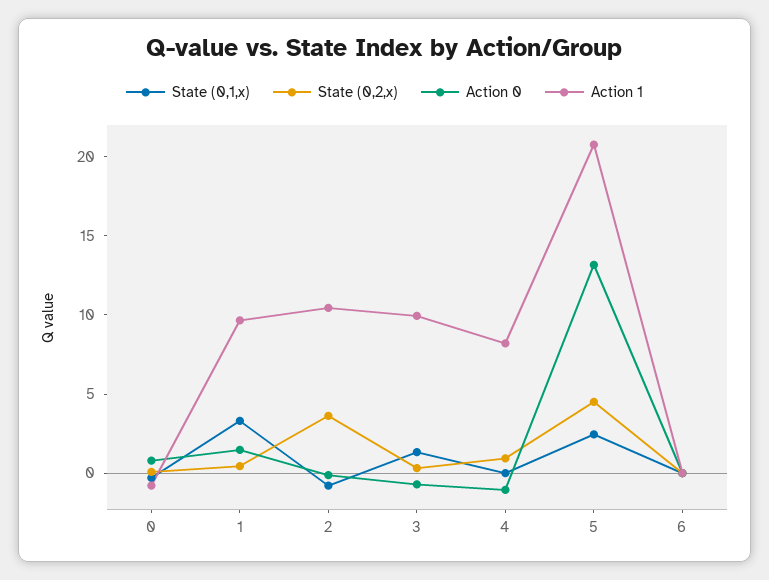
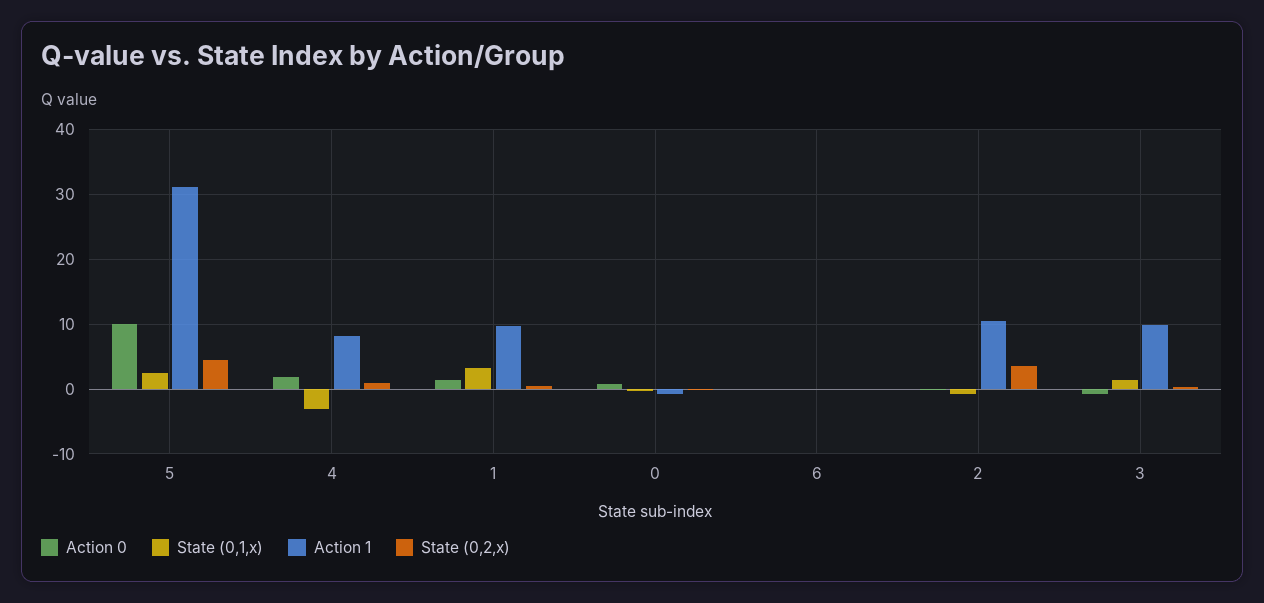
  {
    "State (0,1,x)": {
      "0": 0,
      "1": 3,
      "2": -1,
      "3": 1,
-     "4": 0,
+     "4": -3,
      "5": 2,
      "6": 0
    },
    "State (0,2,x)": {
      "0": 0,
      "1": 0,
      "2": 4,
      "3": 0,
      "4": 1,
      "5": 5,
      "6": 0
    },
    "Action 0": {
      "0": 1,
      "1": 1,
      "2": 0,
      "3": -1,
-     "4": -1,
+     "4": 2,
-     "5": 13,
+     "5": 10,
      "6": 0
    },
    "Action 1": {
      "0": -1,
      "1": 10,
      "2": 10,
      "3": 10,
      "4": 8,
-     "5": 21,
+     "5": 31,
      "6": 0
    }
  }

